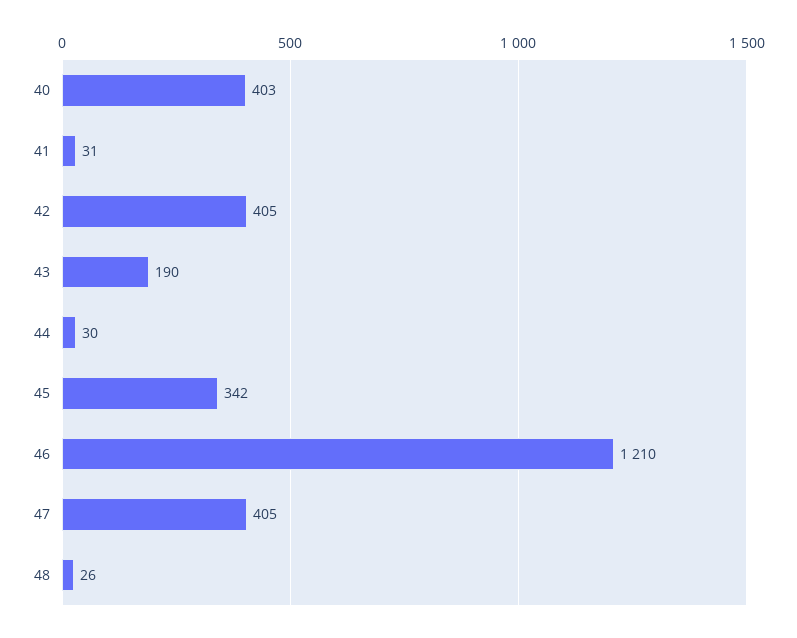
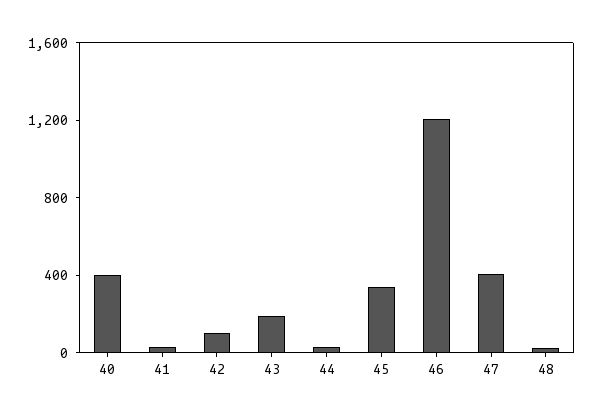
  {
    "40": 403,
    "41": 31,
-   "42": 405,
+   "42": 100,
    "43": 190,
    "44": 30,
    "45": 342,
    "46": 1210,
    "47": 405,
    "48": 26
  }

